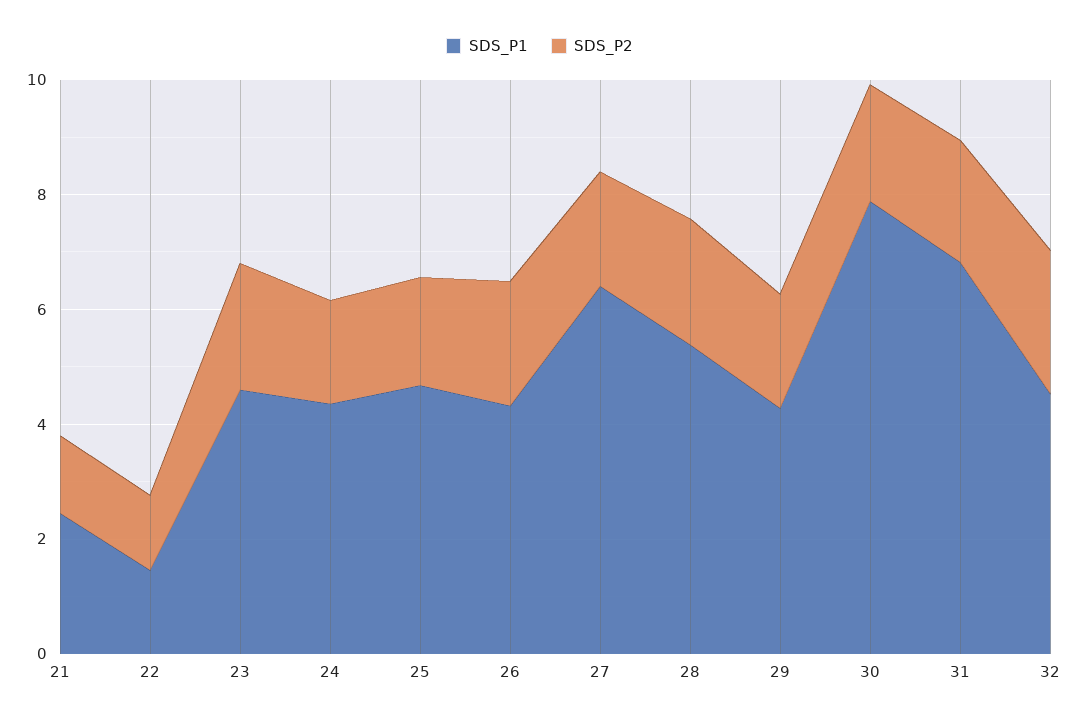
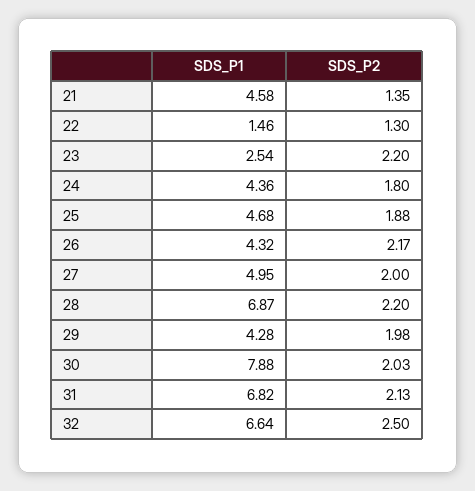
  {
    "SDS_P1": {
-     "21": 2.5,
+     "21": 4.58,
      "22": 1.46,
-     "23": 4.5,
+     "23": 2.54,
      "24": 4.36,
      "25": 4.68,
      "26": 4.32,
-     "27": 6.5,
+     "27": 4.95,
-     "28": 5.5,
+     "28": 6.87,
      "29": 4.28,
      "30": 7.88,
      "31": 6.82,
-     "32": 4.5
+     "32": 6.64
    },
    "SDS_P2": {
      "21": 1.35,
      "22": 1.3,
      "23": 2.2,
      "24": 1.8,
      "25": 1.88,
      "26": 2.17,
      "27": 2,
      "28": 2.2,
      "29": 1.98,
      "30": 2.03,
      "31": 2.13,
      "32": 2.5
    }
  }

